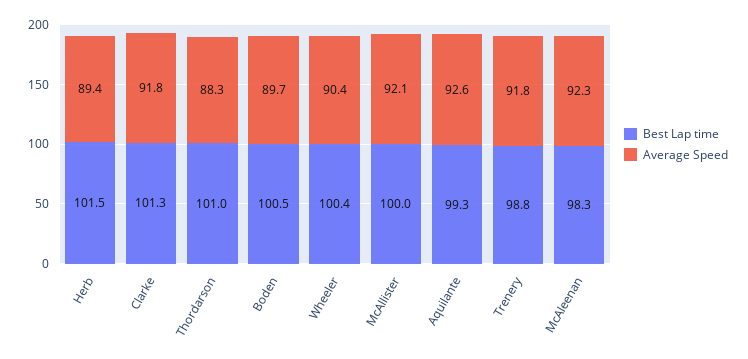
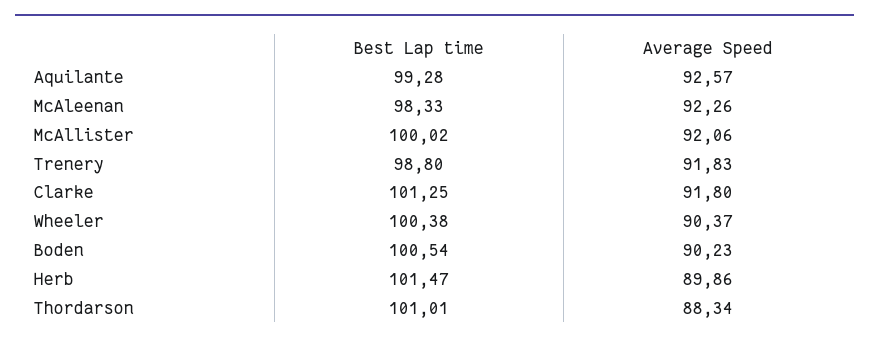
  {
    "Best Lap time": {
      "Herb": 101.47,
      "Clarke": 101.25,
      "Thordarson": 101.01,
      "Boden": 100.54,
      "Wheeler": 100.38,
      "McAllister": 100.02,
      "Aquilante": 99.28,
      "Trenery": 98.8,
      "McAleenan": 98.33
    },
    "Average Speed": {
-     "Herb": 89.4,
+     "Herb": 89.86,
      "Clarke": 91.8,
      "Thordarson": 88.34,
-     "Boden": 89.7,
+     "Boden": 90.23,
      "Wheeler": 90.37,
      "McAllister": 92.06,
      "Aquilante": 92.57,
      "Trenery": 91.83,
      "McAleenan": 92.26
    }
  }

